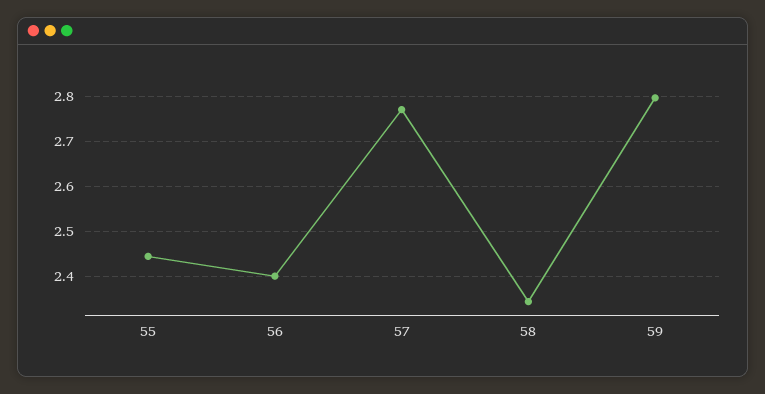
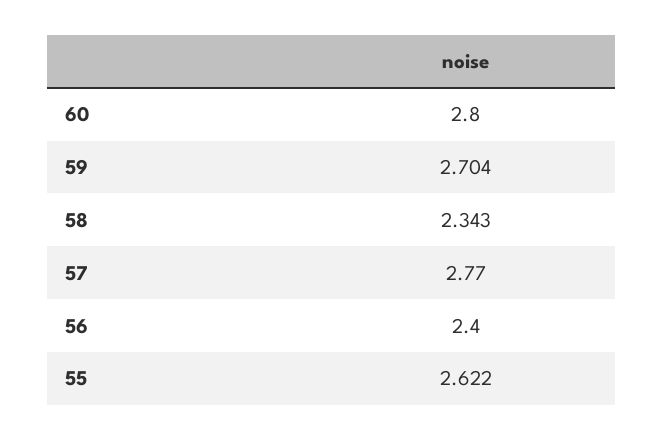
  {
-   "55": 2.44,
+   "55": 2.622,
    "56": 2.4,
    "57": 2.77,
    "58": 2.343,
-   "59": 2.8
+   "59": 2.704,
+   "60": 2.8
  }

